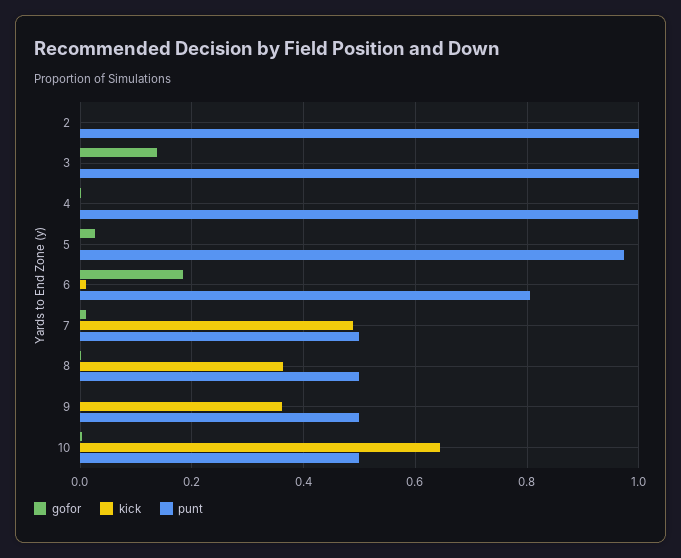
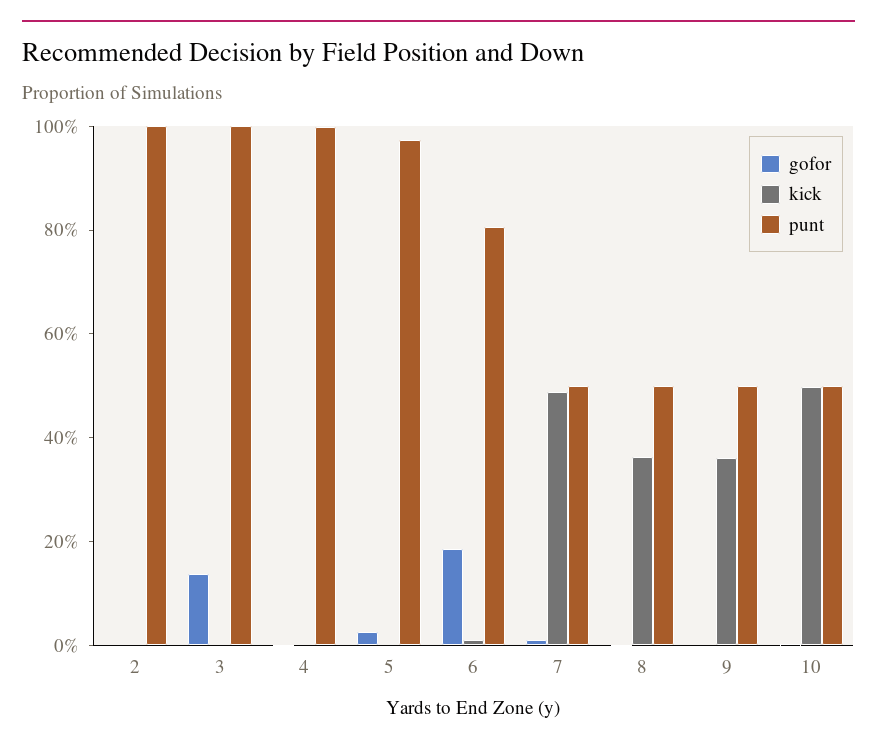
  {
    "gofor": {
      "2": 0,
      "3": 0.14,
      "4": 0,
      "5": 0.02,
      "6": 0.18,
      "7": 0.02,
      "8": 0,
      "9": 0,
      "10": 0
    },
    "kick": {
      "2": 0,
      "3": 0,
      "4": 0,
      "5": 0,
      "6": 0,
      "7": 0.48,
      "8": 0.36,
      "9": 0.36,
-     "10": 0.64
+     "10": 0.5
    },
    "punt": {
      "2": 1,
      "3": 1,
      "4": 1,
      "5": 0.98,
      "6": 0.8,
      "7": 0.5,
      "8": 0.5,
      "9": 0.5,
      "10": 0.5
    }
  }

